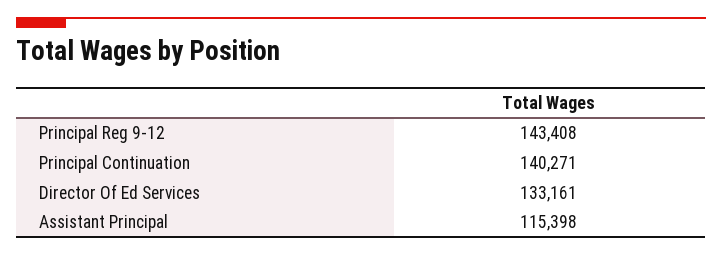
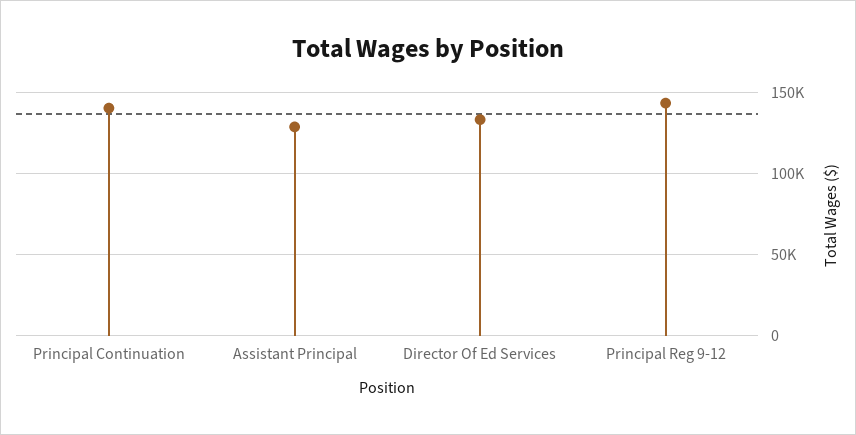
  {
    "Principal Reg 9-12": 143408,
    "Principal Continuation": 140271,
    "Director Of Ed Services": 133161,
-   "Assistant Principal": 115398
+   "Assistant Principal": 130000
  }

